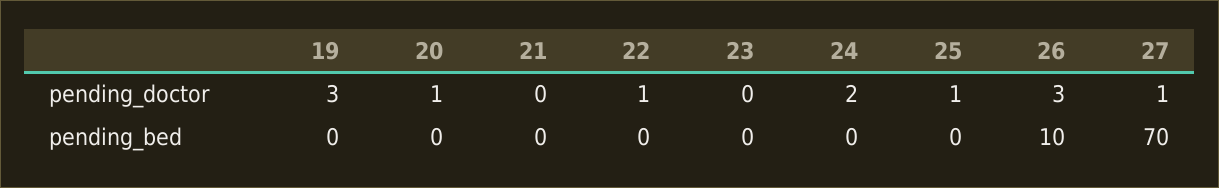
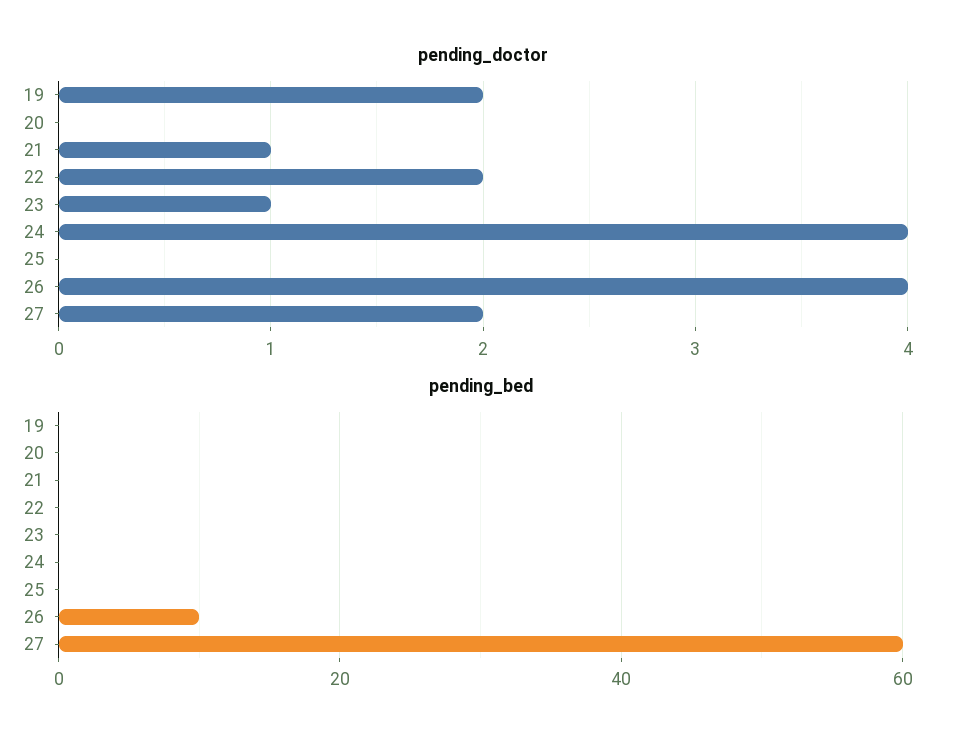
  {
    "pending_doctor": {
-     "19": 3,
+     "19": 2,
-     "20": 1,
+     "20": 0,
-     "21": 0,
+     "21": 1,
-     "22": 1,
+     "22": 2,
-     "23": 0,
+     "23": 1,
-     "24": 2,
+     "24": 4,
-     "25": 1,
+     "25": 0,
-     "26": 3,
+     "26": 4,
-     "27": 1
+     "27": 2
    },
    "pending_bed": {
      "19": 0,
      "20": 0,
      "21": 0,
      "22": 0,
      "23": 0,
      "24": 0,
      "25": 0,
      "26": 10,
-     "27": 70
+     "27": 60
    }
  }

